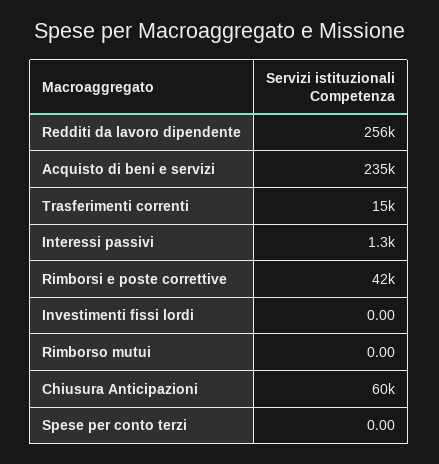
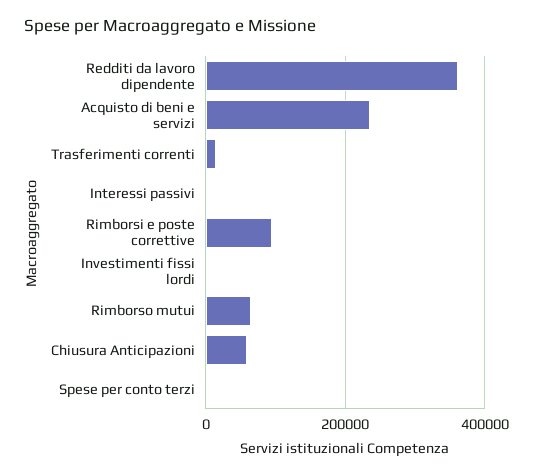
  {
-   "Redditi da lavoro dipendente": 256000,
+   "Redditi da lavoro dipendente": 360000,
    "Acquisto di beni e servizi": 235000,
    "Trasferimenti correnti": 15000,
    "Interessi passivi": 1300,
-   "Rimborsi e poste correttive": 42000,
+   "Rimborsi e poste correttive": 100000,
    "Investimenti fissi lordi": 0,
-   "Rimborso mutui": 0,
+   "Rimborso mutui": 60000,
    "Chiusura Anticipazioni": 60000,
    "Spese per conto terzi": 0
  }

